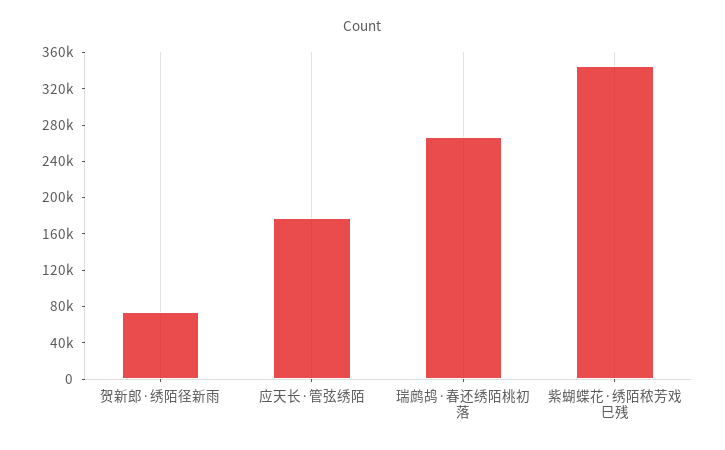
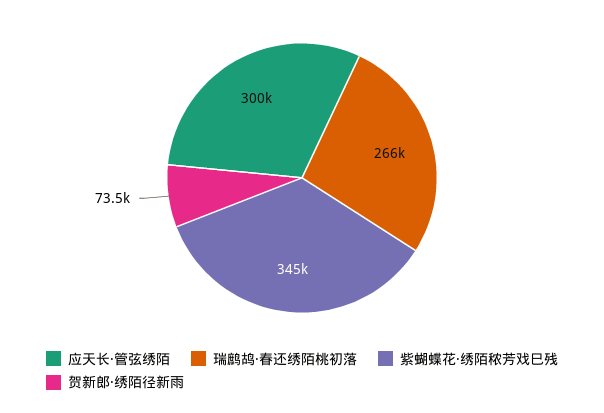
  {
    "贺新郎·绣陌径新雨": 73500,
-   "应天长·管弦绣陌": 180000,
+   "应天长·管弦绣陌": 300000,
    "瑞鹧鸪·春还绣陌桃初落": 266000,
    "紫蝴蝶花·绣陌秾芳戏巳残": 345000
  }

